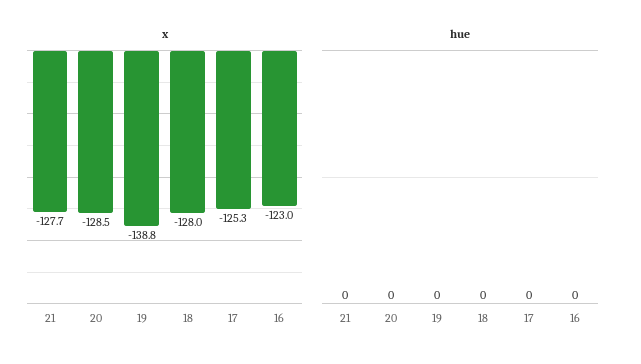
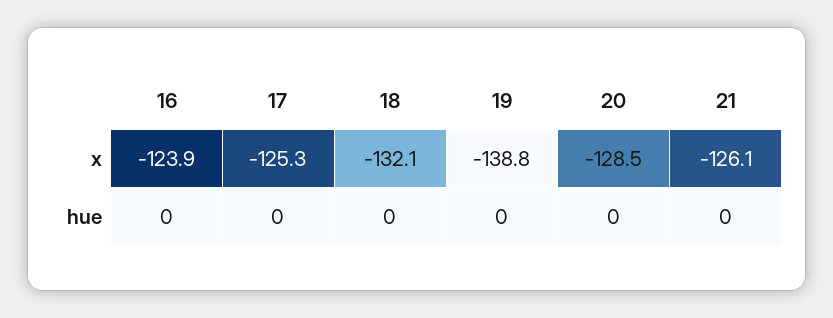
  {
    "x": {
-     "21": -127.7,
+     "21": -126.1,
      "20": -128.5,
      "19": -138.8,
-     "18": -128,
+     "18": -132.1,
      "17": -125.3,
-     "16": -123
+     "16": -123.9
    },
    "hue": {
      "21": 0,
      "20": 0,
      "19": 0,
      "18": 0,
      "17": 0,
      "16": 0
    }
  }

